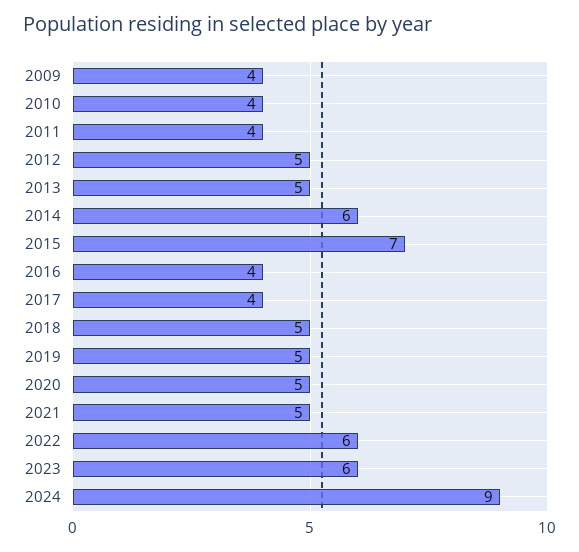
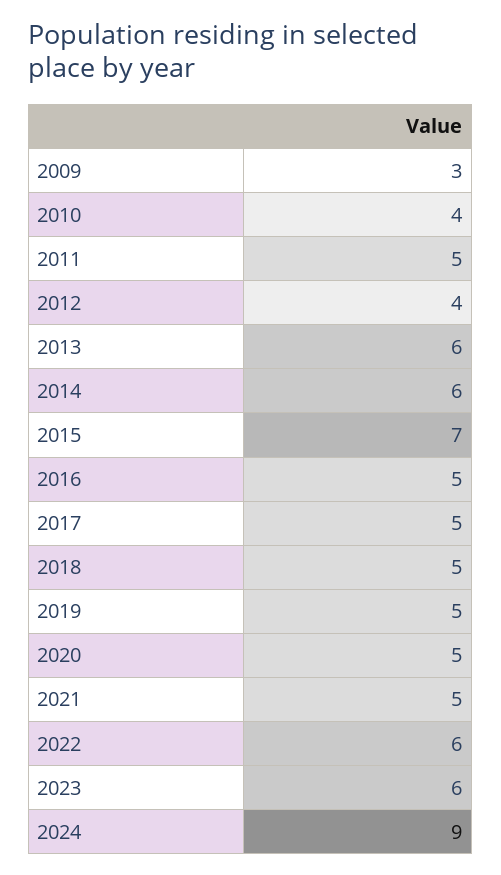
  {
-   "2009": 4,
+   "2009": 3,
    "2010": 4,
-   "2011": 4,
+   "2011": 5,
-   "2012": 5,
+   "2012": 4,
-   "2013": 5,
+   "2013": 6,
    "2014": 6,
    "2015": 7,
-   "2016": 4,
+   "2016": 5,
-   "2017": 4,
+   "2017": 5,
    "2018": 5,
    "2019": 5,
    "2020": 5,
    "2021": 5,
    "2022": 6,
    "2023": 6,
    "2024": 9
  }

